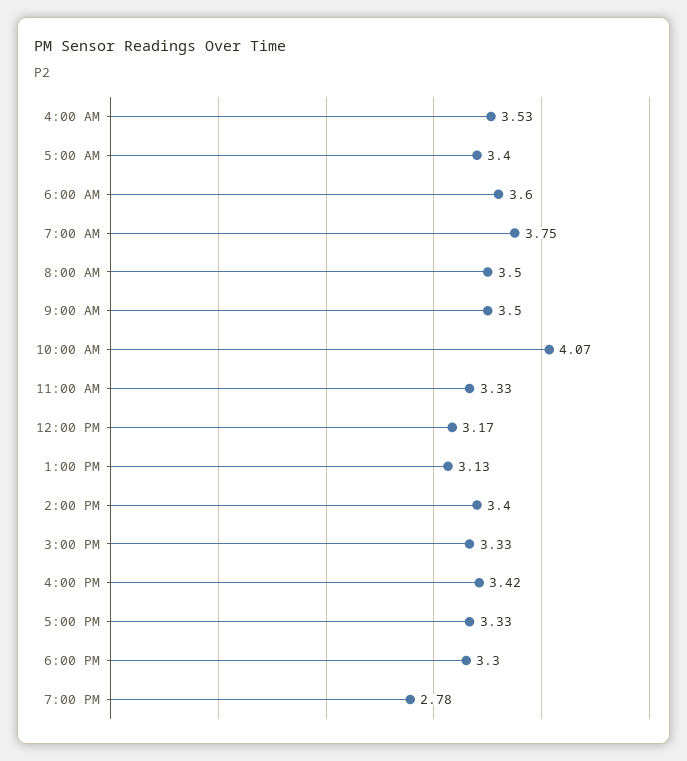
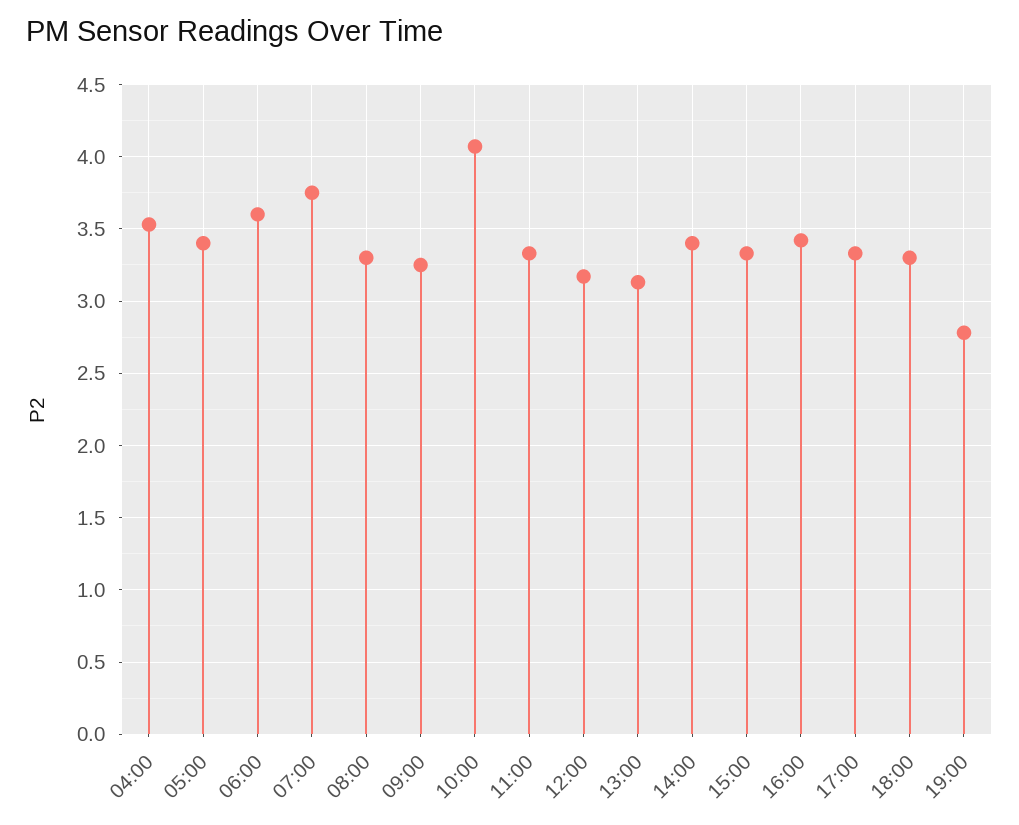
  {
    "4:00 AM": 3.53,
    "5:00 AM": 3.4,
    "6:00 AM": 3.6,
    "7:00 AM": 3.75,
-   "8:00 AM": 3.5,
+   "8:00 AM": 3.3,
-   "9:00 AM": 3.5,
+   "9:00 AM": 3.25,
    "10:00 AM": 4.07,
    "11:00 AM": 3.33,
    "12:00 PM": 3.17,
    "1:00 PM": 3.13,
    "2:00 PM": 3.4,
    "3:00 PM": 3.33,
    "4:00 PM": 3.42,
    "5:00 PM": 3.33,
    "6:00 PM": 3.3,
    "7:00 PM": 2.78
  }

